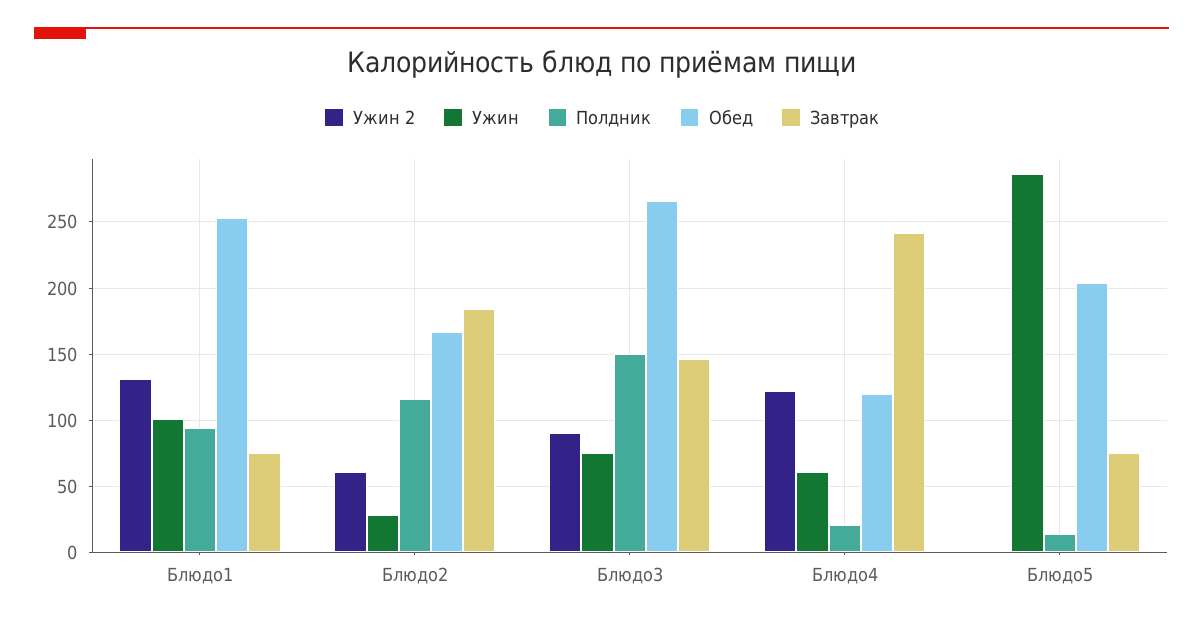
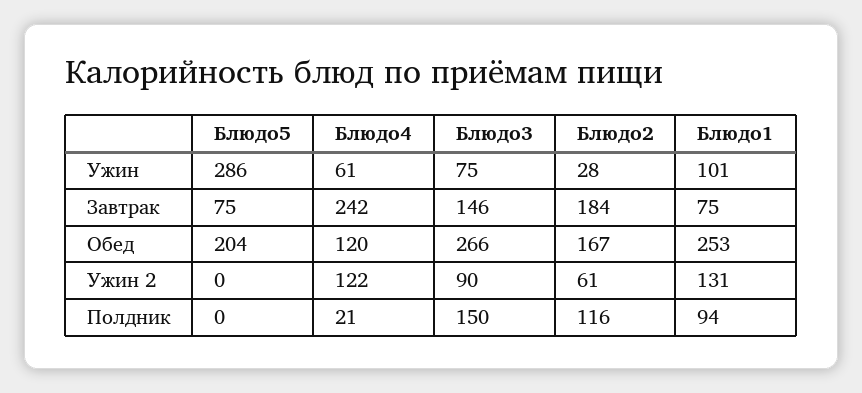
  {
    "Ужин 2": {
      "Блюдо1": 131,
      "Блюдо2": 61,
      "Блюдо3": 90,
      "Блюдо4": 122,
      "Блюдо5": 0
    },
    "Ужин": {
      "Блюдо1": 101,
      "Блюдо2": 28,
      "Блюдо3": 75,
      "Блюдо4": 61,
      "Блюдо5": 286
    },
    "Полдник": {
      "Блюдо1": 94,
      "Блюдо2": 116,
      "Блюдо3": 150,
      "Блюдо4": 21,
-     "Блюдо5": 15
+     "Блюдо5": 0
    },
    "Обед": {
      "Блюдо1": 253,
      "Блюдо2": 167,
      "Блюдо3": 266,
      "Блюдо4": 120,
      "Блюдо5": 204
    },
    "Завтрак": {
      "Блюдо1": 75,
      "Блюдо2": 184,
      "Блюдо3": 146,
      "Блюдо4": 242,
      "Блюдо5": 75
    }
  }

